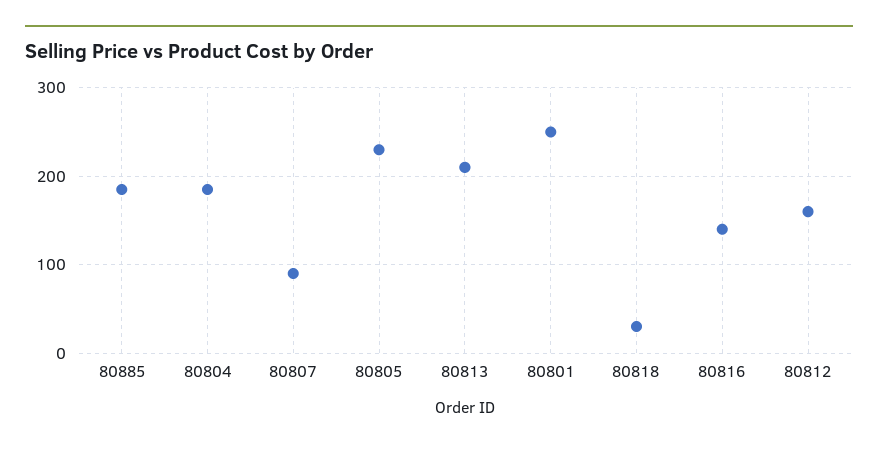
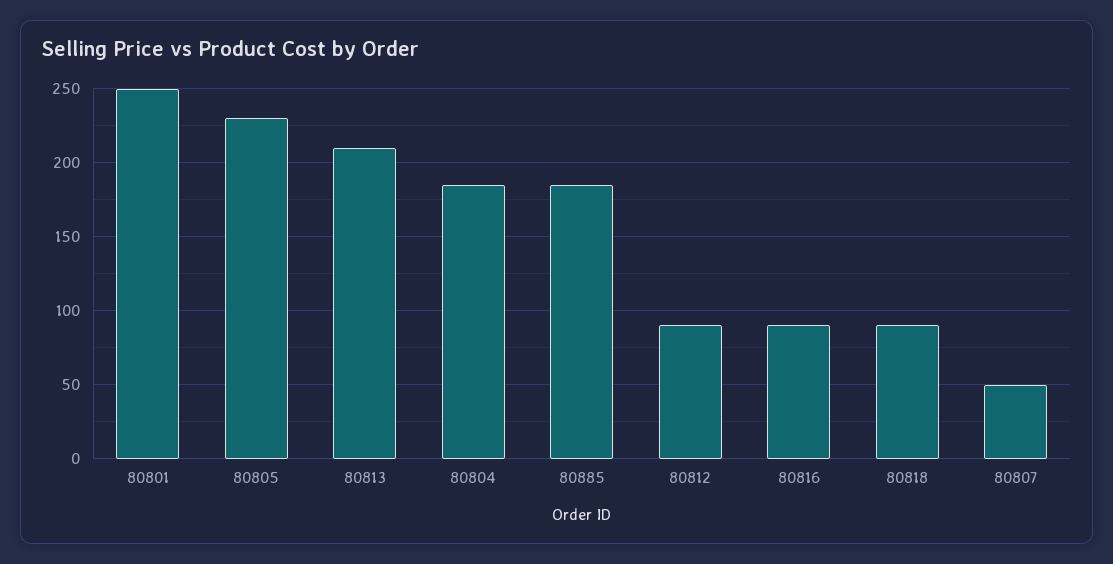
  {
    "80885": 185,
    "80804": 185,
-   "80807": 90,
+   "80807": 50,
    "80805": 230,
    "80813": 210,
    "80801": 250,
-   "80818": 30,
+   "80818": 90,
-   "80816": 140,
+   "80816": 90,
-   "80812": 160
+   "80812": 90
  }

